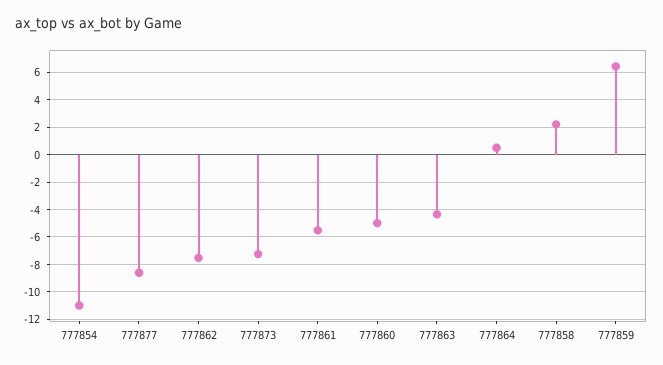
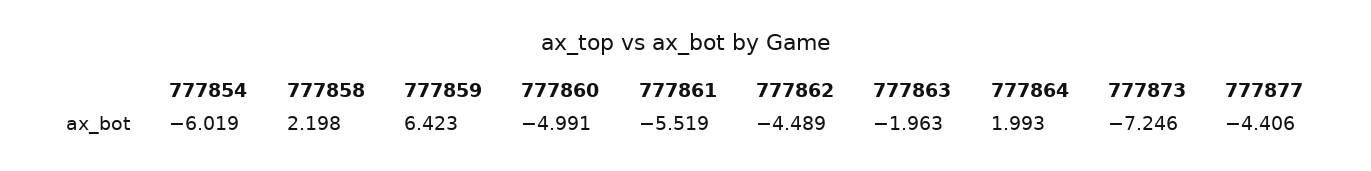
  {
-   "777854": -11,
+   "777854": -6.019,
-   "777877": -8.5,
+   "777877": -4.406,
-   "777862": -7.5,
+   "777862": -4.489,
    "777873": -7.246,
    "777861": -5.519,
    "777860": -4.991,
-   "777863": -4.5,
+   "777863": -1.963,
-   "777864": 0.5,
+   "777864": 1.993,
    "777858": 2.198,
    "777859": 6.423
  }

